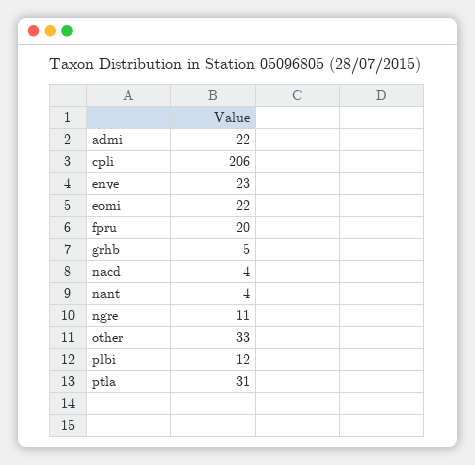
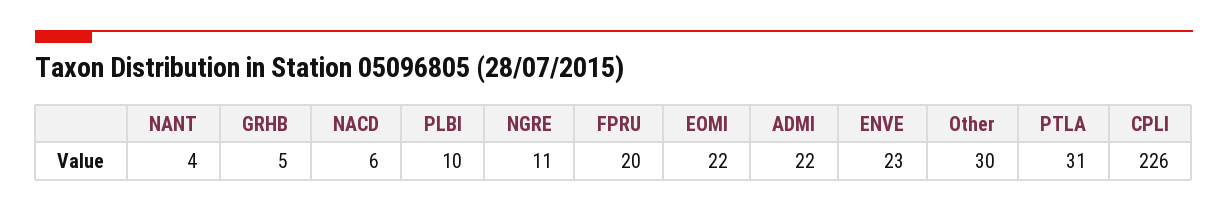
  {
    "admi": 22,
-   "cpli": 206,
+   "cpli": 226,
    "enve": 23,
    "eomi": 22,
    "fpru": 20,
    "grhb": 5,
-   "nacd": 4,
+   "nacd": 6,
    "nant": 4,
    "ngre": 11,
-   "other": 33,
+   "other": 30,
-   "plbi": 12,
+   "plbi": 10,
    "ptla": 31
  }

